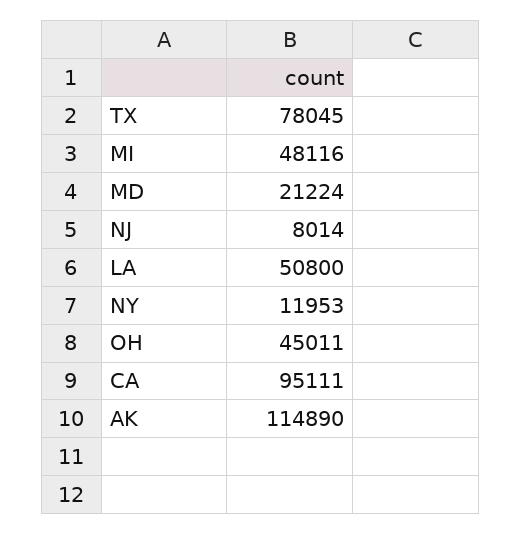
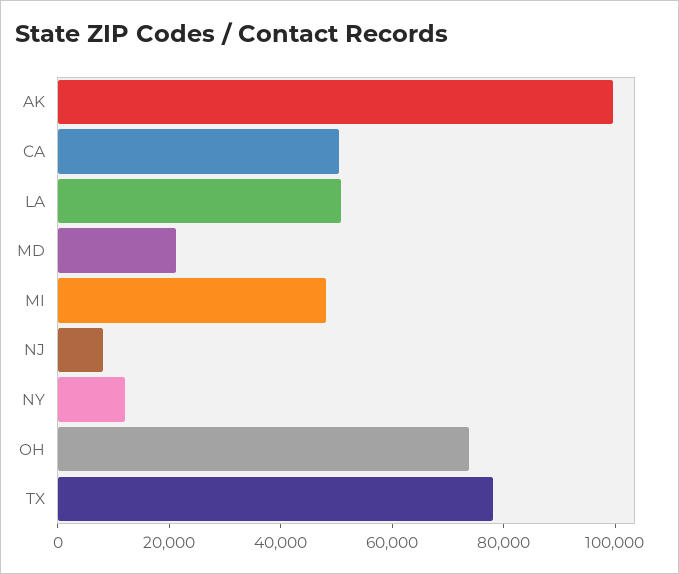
  {
    "TX": 78045,
    "MI": 48116,
    "MD": 21224,
    "NJ": 8014,
    "LA": 50800,
    "NY": 11953,
-   "OH": 45011,
+   "OH": 75000,
-   "CA": 95111,
+   "CA": 50000,
-   "AK": 114890
+   "AK": 100000
  }

